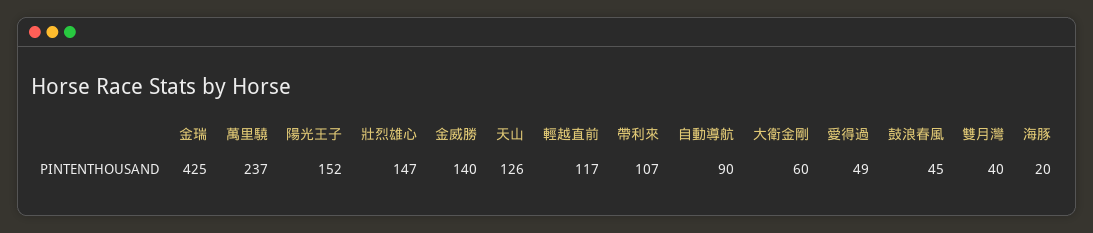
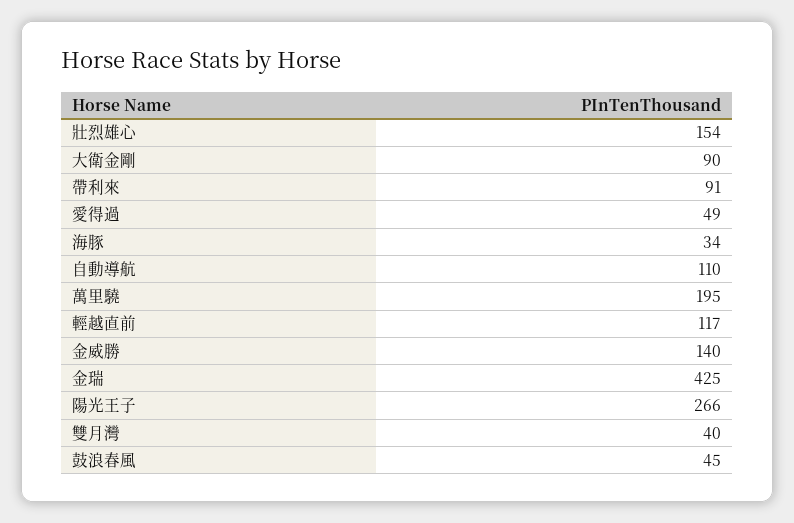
  {
    "金瑞": 425,
-   "萬里驍": 237,
+   "萬里驍": 195,
-   "陽光王子": 152,
+   "陽光王子": 266,
-   "壯烈雄心": 147,
+   "壯烈雄心": 154,
    "金威勝": 140,
-   "天山": 126,
    "輕越直前": 117,
-   "帶利來": 107,
+   "帶利來": 91,
-   "自動導航": 90,
+   "自動導航": 110,
-   "大衛金剛": 60,
+   "大衛金剛": 90,
    "愛得過": 49,
    "鼓浪春風": 45,
    "雙月灣": 40,
-   "海豚": 20
+   "海豚": 34
  }

